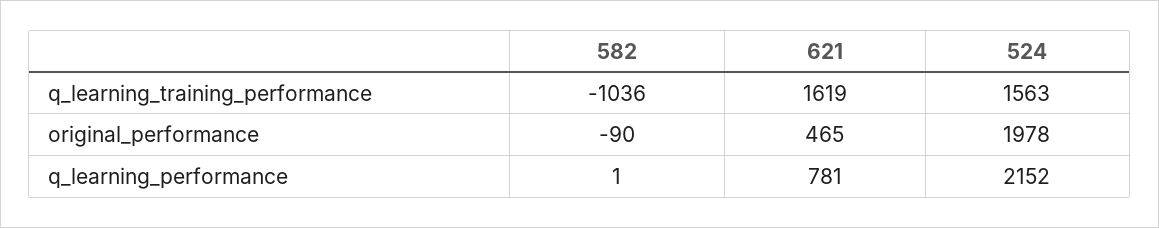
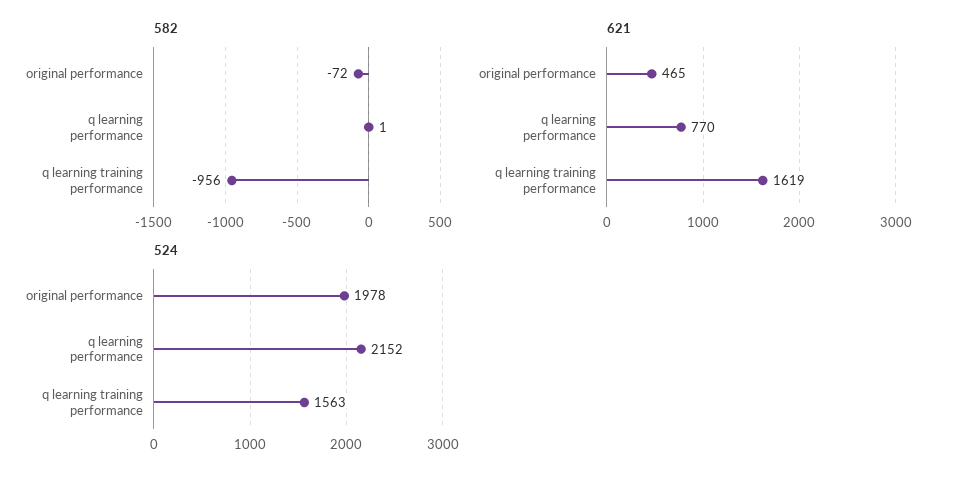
  {
    "582": {
-     "q_learning_training_performance": -1036,
+     "q_learning_training_performance": -956,
-     "original_performance": -90,
+     "original_performance": -72,
      "q_learning_performance": 1
    },
    "621": {
      "q_learning_training_performance": 1619,
      "original_performance": 465,
-     "q_learning_performance": 781
+     "q_learning_performance": 770
    },
    "524": {
      "q_learning_training_performance": 1563,
      "original_performance": 1978,
      "q_learning_performance": 2152
    }
  }

